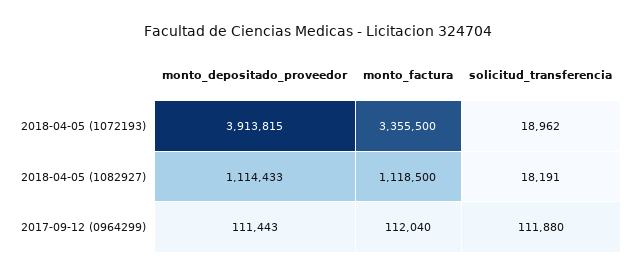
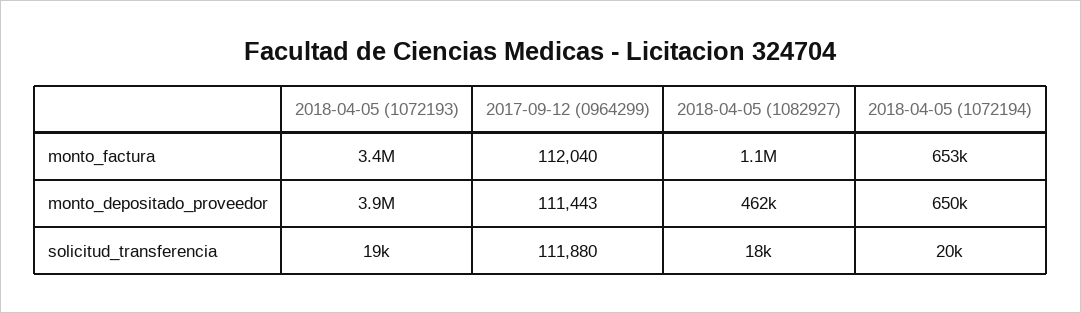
  {
    "monto_depositado_proveedor": {
      "2018-04-05 (1072193)": 3913815,
-     "2018-04-05 (1082927)": 1114433,
+     "2018-04-05 (1082927)": 462000,
-     "2017-09-12 (0964299)": 111443
+     "2017-09-12 (0964299)": 111443,
+     "2018-04-05 (1072194)": 650000
    },
    "monto_factura": {
      "2018-04-05 (1072193)": 3355500,
      "2018-04-05 (1082927)": 1118500,
-     "2017-09-12 (0964299)": 112040
+     "2017-09-12 (0964299)": 112040,
+     "2018-04-05 (1072194)": 653000
    },
    "solicitud_transferencia": {
      "2018-04-05 (1072193)": 18962,
      "2018-04-05 (1082927)": 18191,
-     "2017-09-12 (0964299)": 111880
+     "2017-09-12 (0964299)": 111880,
+     "2018-04-05 (1072194)": 20000
    }
  }

